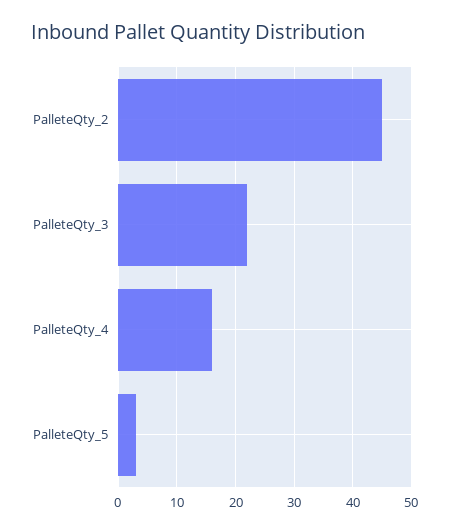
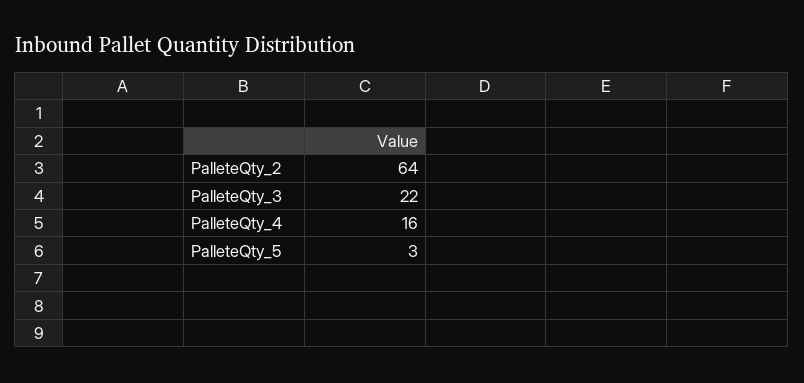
  {
-   "PalleteQty_2": 45,
+   "PalleteQty_2": 64,
    "PalleteQty_3": 22,
    "PalleteQty_4": 16,
    "PalleteQty_5": 3
  }

